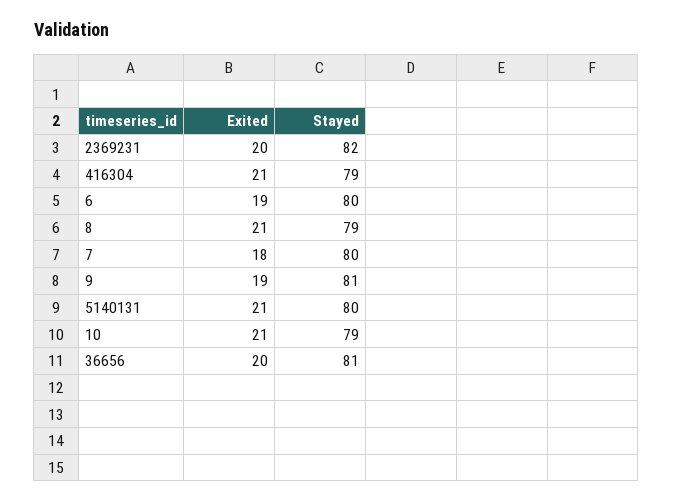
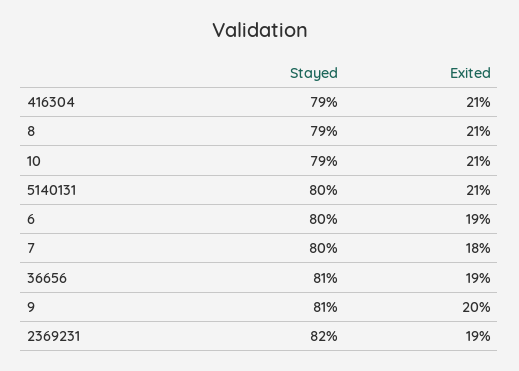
  {
    "Exited": {
-     "2369231": 20,
+     "2369231": 19,
      "416304": 21,
      "6": 19,
      "8": 21,
      "7": 18,
-     "9": 19,
+     "9": 20,
      "5140131": 21,
      "10": 21,
-     "36656": 20
+     "36656": 19
    },
    "Stayed": {
      "2369231": 82,
      "416304": 79,
      "6": 80,
      "8": 79,
      "7": 80,
      "9": 81,
      "5140131": 80,
      "10": 79,
      "36656": 81
    }
  }

